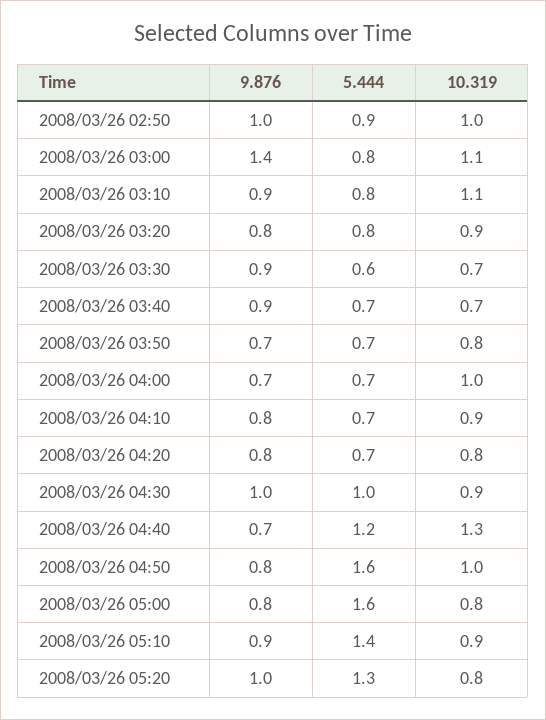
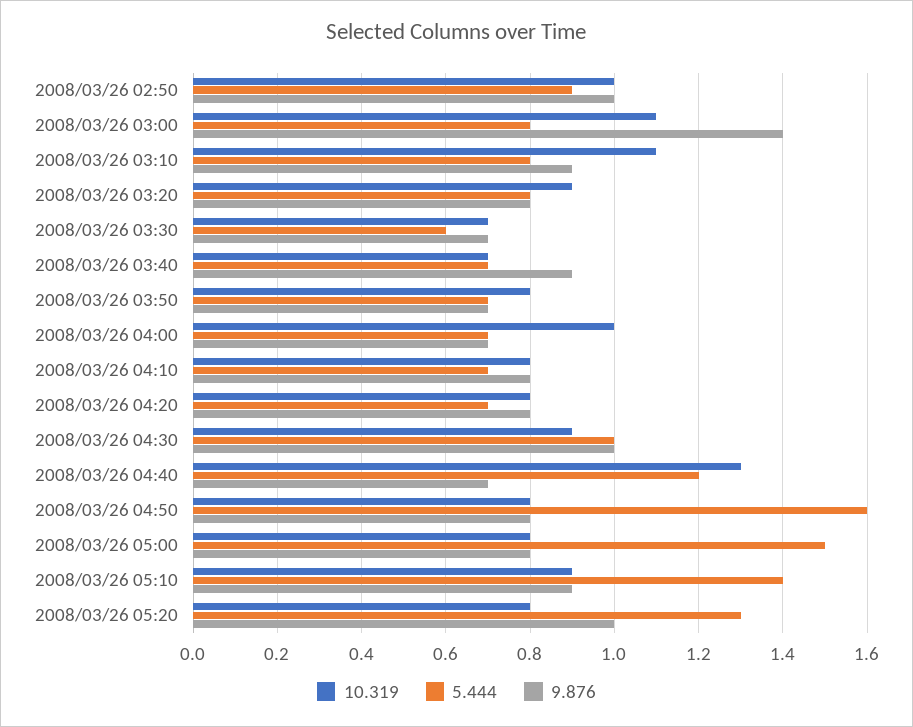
  {
    "9.876": {
      "2008/03/26 02:50": 1,
      "2008/03/26 03:00": 1.4,
      "2008/03/26 03:10": 0.9,
      "2008/03/26 03:20": 0.8,
-     "2008/03/26 03:30": 0.9,
+     "2008/03/26 03:30": 0.7,
      "2008/03/26 03:40": 0.9,
      "2008/03/26 03:50": 0.7,
      "2008/03/26 04:00": 0.7,
      "2008/03/26 04:10": 0.8,
      "2008/03/26 04:20": 0.8,
      "2008/03/26 04:30": 1,
      "2008/03/26 04:40": 0.7,
      "2008/03/26 04:50": 0.8,
      "2008/03/26 05:00": 0.8,
      "2008/03/26 05:10": 0.9,
      "2008/03/26 05:20": 1
    },
    "5.444": {
      "2008/03/26 02:50": 0.9,
      "2008/03/26 03:00": 0.8,
      "2008/03/26 03:10": 0.8,
      "2008/03/26 03:20": 0.8,
      "2008/03/26 03:30": 0.6,
      "2008/03/26 03:40": 0.7,
      "2008/03/26 03:50": 0.7,
      "2008/03/26 04:00": 0.7,
      "2008/03/26 04:10": 0.7,
      "2008/03/26 04:20": 0.7,
      "2008/03/26 04:30": 1,
      "2008/03/26 04:40": 1.2,
      "2008/03/26 04:50": 1.6,
-     "2008/03/26 05:00": 1.6,
+     "2008/03/26 05:00": 1.5,
      "2008/03/26 05:10": 1.4,
      "2008/03/26 05:20": 1.3
    },
    "10.319": {
      "2008/03/26 02:50": 1,
      "2008/03/26 03:00": 1.1,
      "2008/03/26 03:10": 1.1,
      "2008/03/26 03:20": 0.9,
      "2008/03/26 03:30": 0.7,
      "2008/03/26 03:40": 0.7,
      "2008/03/26 03:50": 0.8,
      "2008/03/26 04:00": 1,
-     "2008/03/26 04:10": 0.9,
+     "2008/03/26 04:10": 0.8,
      "2008/03/26 04:20": 0.8,
      "2008/03/26 04:30": 0.9,
      "2008/03/26 04:40": 1.3,
-     "2008/03/26 04:50": 1,
+     "2008/03/26 04:50": 0.8,
      "2008/03/26 05:00": 0.8,
      "2008/03/26 05:10": 0.9,
      "2008/03/26 05:20": 0.8
    }
  }

